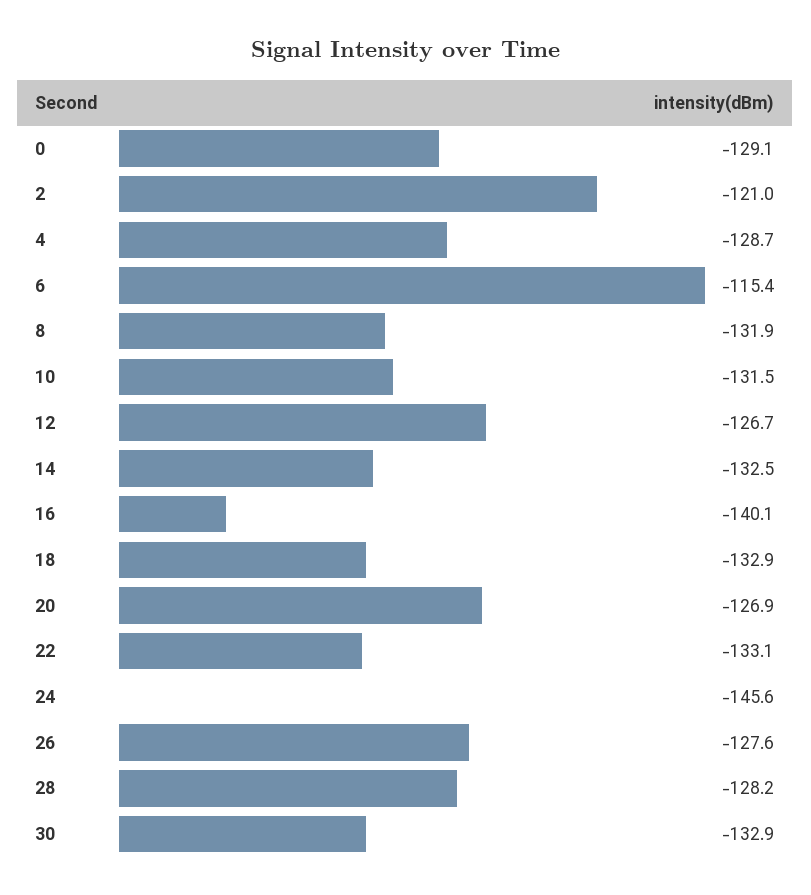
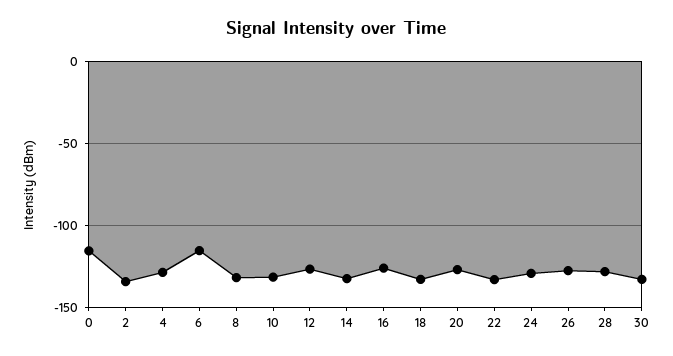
  {
-   "0": -129.1,
+   "0": -115,
-   "2": -121,
+   "2": -135,
    "4": -128.7,
    "6": -115.4,
    "8": -131.9,
    "10": -131.5,
    "12": -126.7,
    "14": -132.5,
-   "16": -140.1,
+   "16": -125,
    "18": -132.9,
    "20": -126.9,
    "22": -133.1,
-   "24": -145.6,
+   "24": -130,
    "26": -127.6,
    "28": -128.2,
    "30": -132.9
  }

